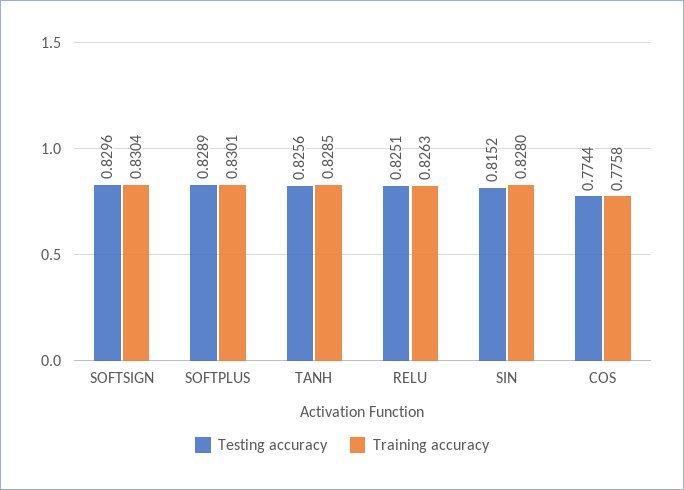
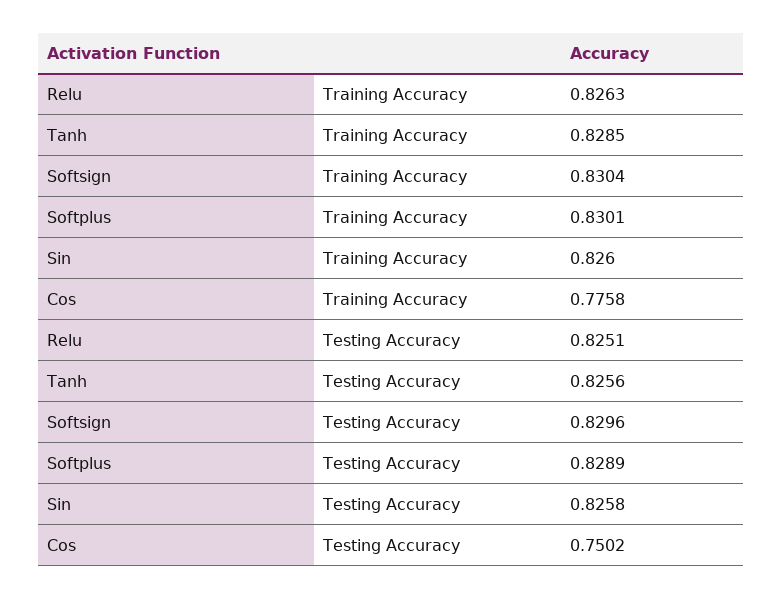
  {
    "Testing accuracy": {
      "SOFTSIGN": 0.8296,
      "SOFTPLUS": 0.8289,
      "TANH": 0.8256,
      "RELU": 0.8251,
-     "SIN": 0.8152,
+     "SIN": 0.8258,
-     "COS": 0.7744
+     "COS": 0.7502
    },
    "Training accuracy": {
      "SOFTSIGN": 0.8304,
      "SOFTPLUS": 0.8301,
      "TANH": 0.8285,
      "RELU": 0.8263,
-     "SIN": 0.828,
+     "SIN": 0.826,
      "COS": 0.7758
    }
  }

